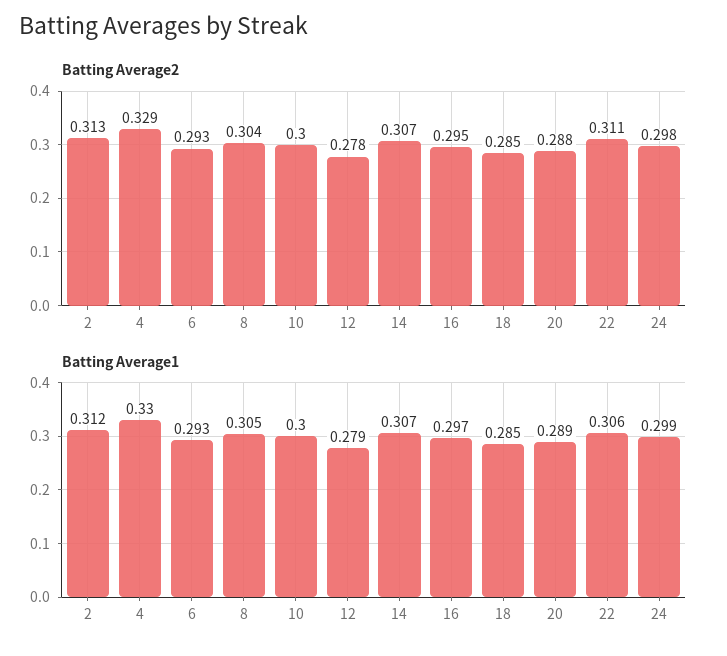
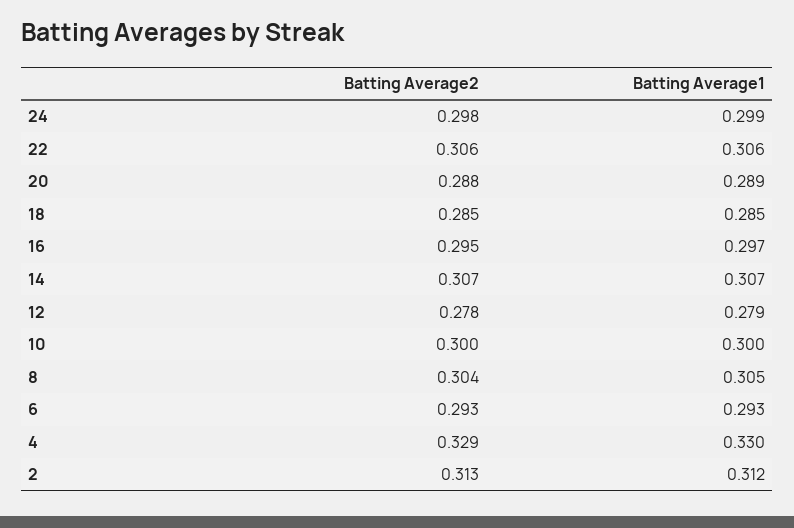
  {
    "Batting Average2": {
      "2": 0.313,
      "4": 0.329,
      "6": 0.293,
      "8": 0.304,
      "10": 0.3,
      "12": 0.278,
      "14": 0.307,
      "16": 0.295,
      "18": 0.285,
      "20": 0.288,
-     "22": 0.311,
+     "22": 0.306,
      "24": 0.298
    },
    "Batting Average1": {
      "2": 0.312,
      "4": 0.33,
      "6": 0.293,
      "8": 0.305,
      "10": 0.3,
      "12": 0.279,
      "14": 0.307,
      "16": 0.297,
      "18": 0.285,
      "20": 0.289,
      "22": 0.306,
      "24": 0.299
    }
  }

